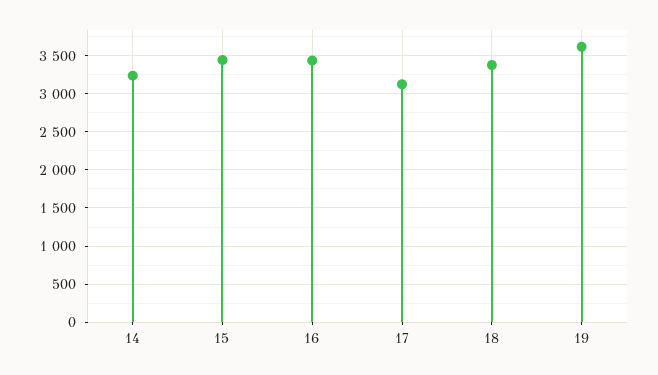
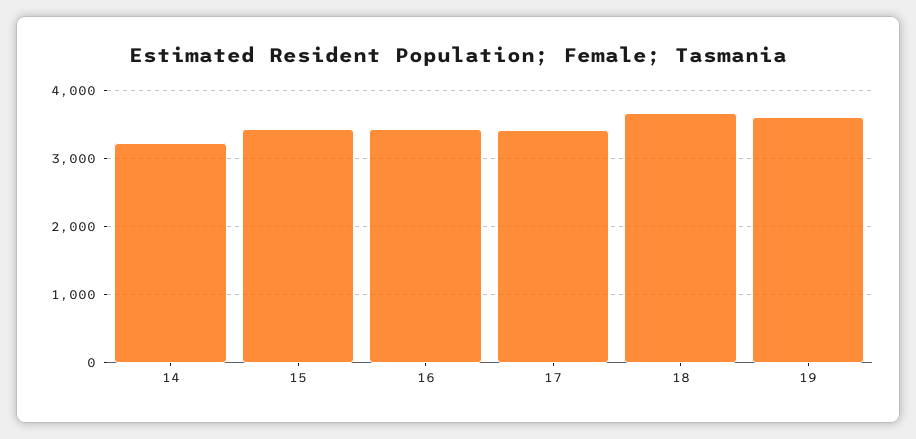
  {
    "14": 3200,
    "15": 3400,
    "16": 3400,
-   "17": 3100,
+   "17": 3400,
-   "18": 3400,
+   "18": 3700,
    "19": 3600
  }

